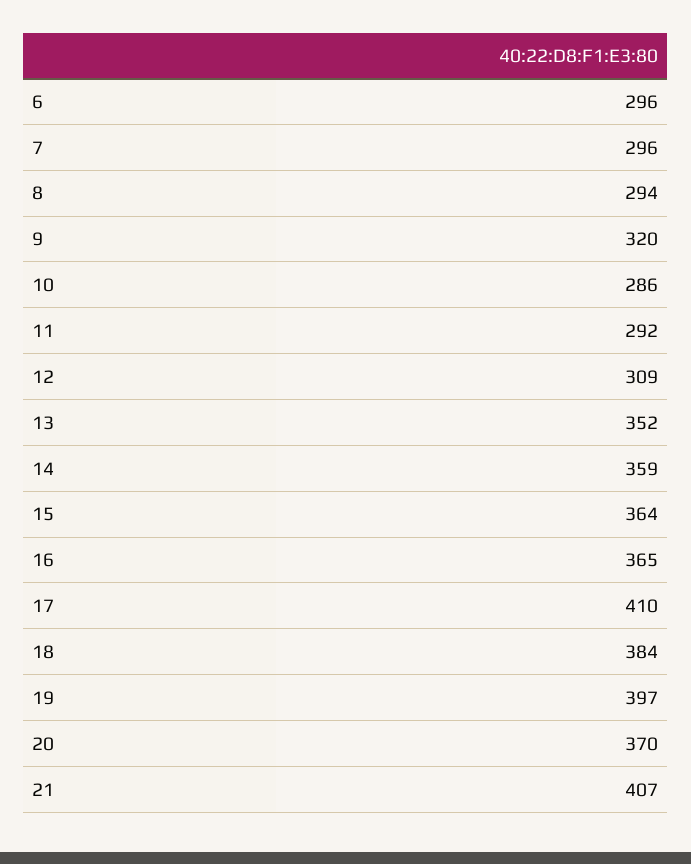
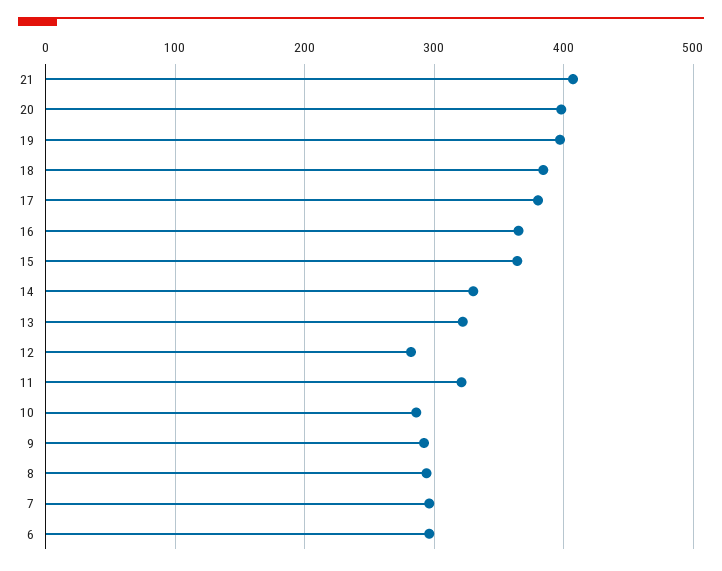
  {
    "6": 296,
    "7": 296,
    "8": 294,
-   "9": 320,
+   "9": 290,
    "10": 286,
-   "11": 292,
+   "11": 320,
-   "12": 309,
+   "12": 280,
-   "13": 352,
+   "13": 320,
-   "14": 359,
+   "14": 330,
    "15": 364,
    "16": 365,
-   "17": 410,
+   "17": 380,
    "18": 384,
    "19": 397,
-   "20": 370,
+   "20": 400,
    "21": 407
  }

